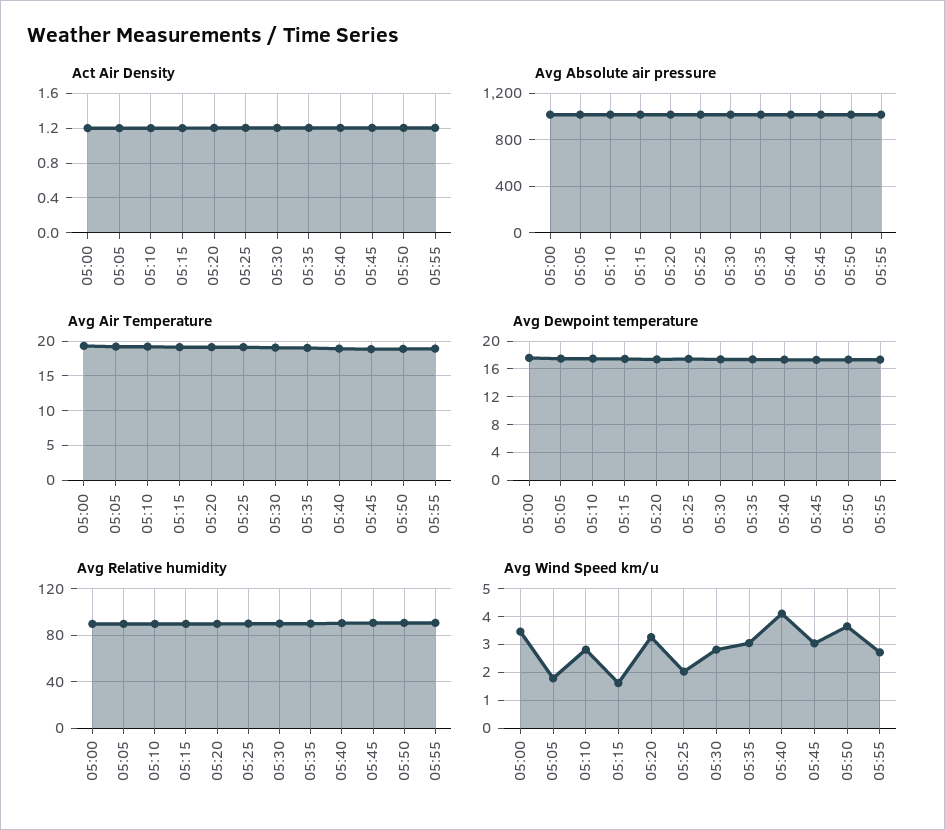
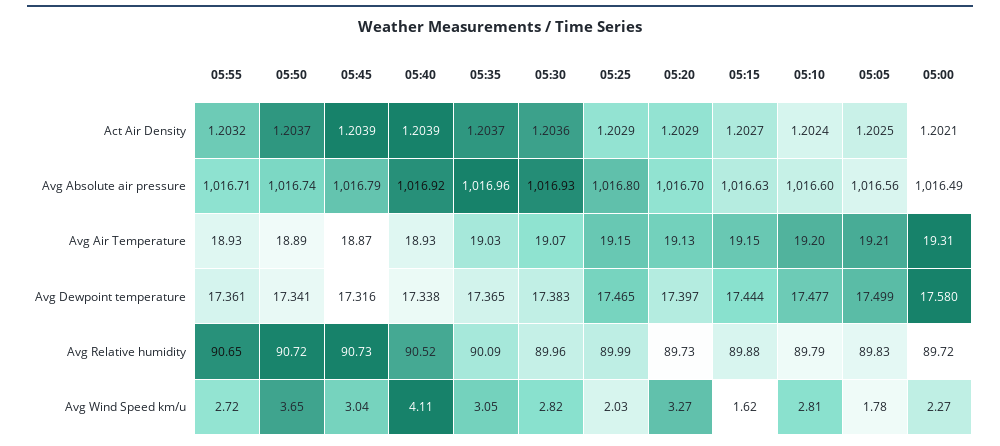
  {
    "Act Air Density": {
      "05:00": 1.2021,
      "05:05": 1.2025,
      "05:10": 1.2024,
      "05:15": 1.2027,
      "05:20": 1.2029,
      "05:25": 1.2029,
      "05:30": 1.2036,
      "05:35": 1.2037,
      "05:40": 1.2039,
      "05:45": 1.2039,
      "05:50": 1.2037,
      "05:55": 1.2032
    },
    "Avg Absolute air pressure": {
      "05:00": 1016.49,
      "05:05": 1016.56,
      "05:10": 1016.6,
      "05:15": 1016.63,
      "05:20": 1016.7,
      "05:25": 1016.8,
      "05:30": 1016.93,
      "05:35": 1016.96,
      "05:40": 1016.92,
      "05:45": 1016.79,
      "05:50": 1016.74,
      "05:55": 1016.71
    },
    "Avg Air Temperature": {
      "05:00": 19.31,
      "05:05": 19.21,
      "05:10": 19.2,
      "05:15": 19.15,
      "05:20": 19.13,
      "05:25": 19.15,
      "05:30": 19.07,
      "05:35": 19.03,
      "05:40": 18.93,
      "05:45": 18.87,
      "05:50": 18.89,
      "05:55": 18.93
    },
    "Avg Dewpoint temperature": {
      "05:00": 17.58,
      "05:05": 17.499,
      "05:10": 17.477,
      "05:15": 17.444,
      "05:20": 17.397,
      "05:25": 17.465,
      "05:30": 17.383,
      "05:35": 17.365,
      "05:40": 17.338,
      "05:45": 17.316,
      "05:50": 17.341,
      "05:55": 17.361
    },
    "Avg Relative humidity": {
      "05:00": 89.72,
      "05:05": 89.83,
      "05:10": 89.79,
      "05:15": 89.88,
      "05:20": 89.73,
      "05:25": 89.99,
      "05:30": 89.96,
      "05:35": 90.09,
      "05:40": 90.52,
      "05:45": 90.73,
      "05:50": 90.72,
      "05:55": 90.65
    },
    "Avg Wind Speed km/u": {
-     "05:00": 3.5,
+     "05:00": 2.27,
      "05:05": 1.78,
      "05:10": 2.81,
      "05:15": 1.62,
      "05:20": 3.27,
      "05:25": 2.03,
      "05:30": 2.82,
      "05:35": 3.05,
      "05:40": 4.11,
      "05:45": 3.04,
      "05:50": 3.65,
      "05:55": 2.72
    }
  }

